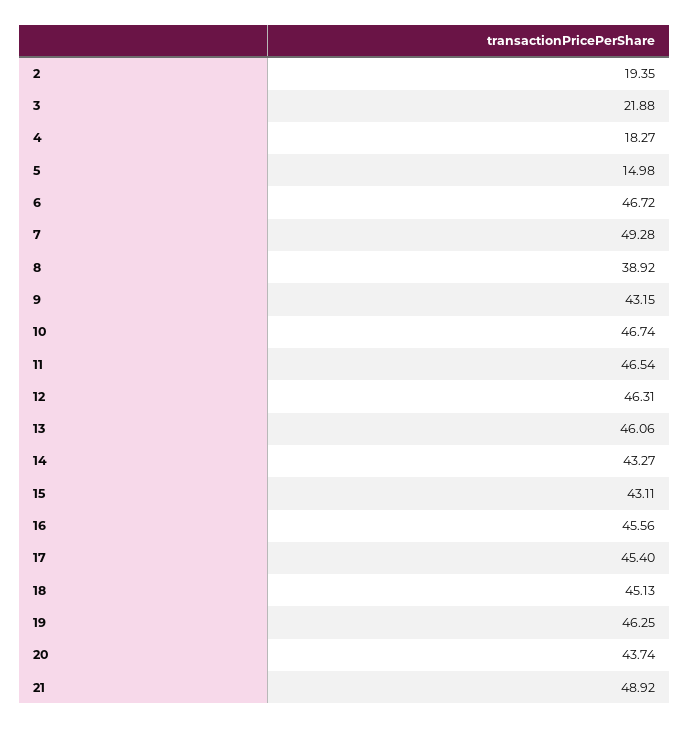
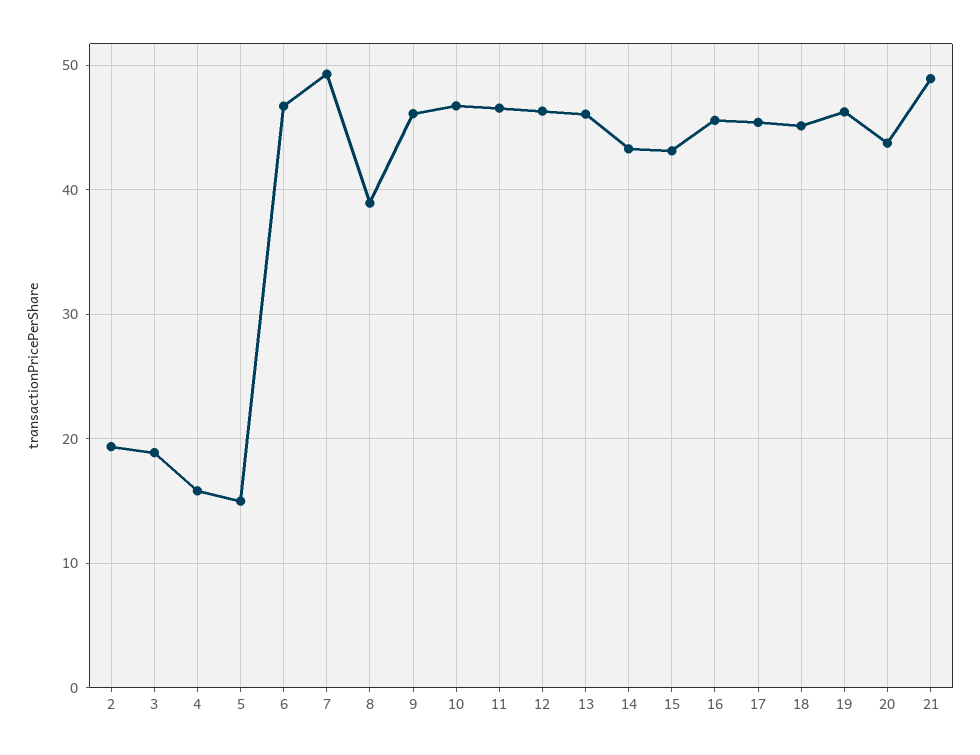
  {
    "2": 19.35,
-   "3": 21.88,
+   "3": 19,
-   "4": 18.27,
+   "4": 16,
    "5": 14.98,
    "6": 46.72,
    "7": 49.28,
    "8": 38.92,
-   "9": 43.15,
+   "9": 46,
    "10": 46.74,
    "11": 46.54,
    "12": 46.31,
    "13": 46.06,
    "14": 43.27,
    "15": 43.11,
    "16": 45.56,
    "17": 45.4,
    "18": 45.13,
    "19": 46.25,
    "20": 43.74,
    "21": 48.92
  }

